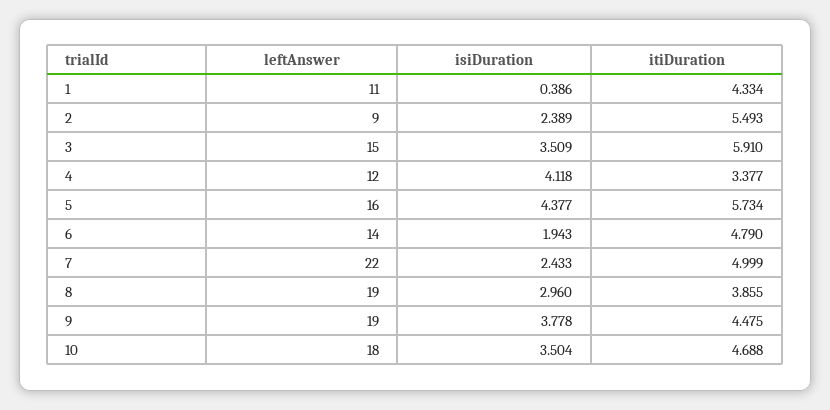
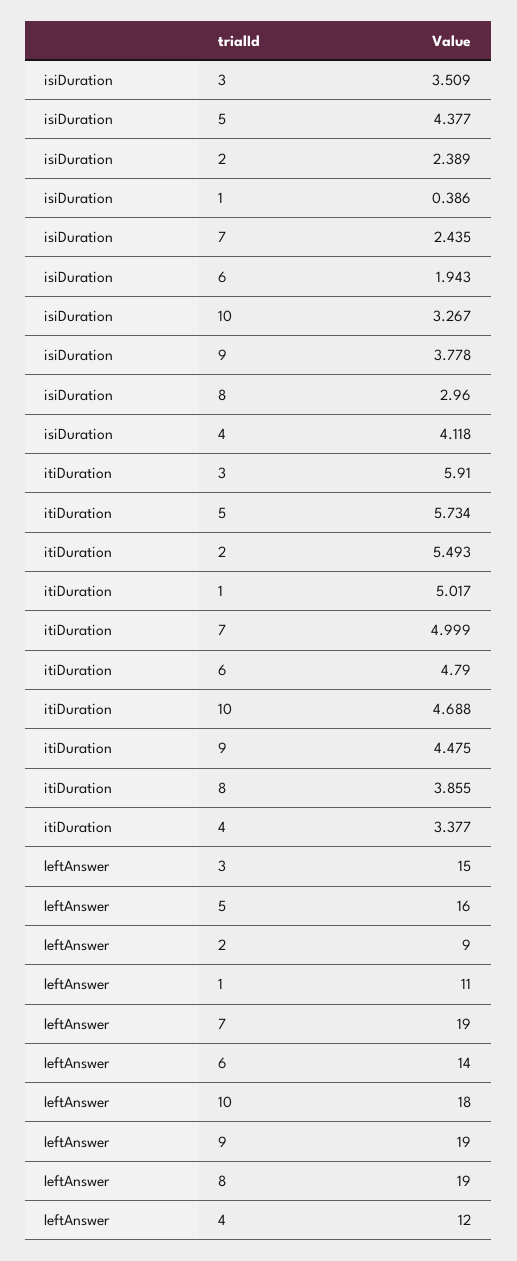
  {
    "leftAnswer": {
      "1": 11,
      "2": 9,
      "3": 15,
      "4": 12,
      "5": 16,
      "6": 14,
-     "7": 22,
+     "7": 19,
      "8": 19,
      "9": 19,
      "10": 18
    },
    "isiDuration": {
      "1": 0.386,
      "2": 2.389,
      "3": 3.509,
      "4": 4.118,
      "5": 4.377,
      "6": 1.943,
-     "7": 2.433,
+     "7": 2.435,
      "8": 2.96,
      "9": 3.778,
-     "10": 3.504
+     "10": 3.267
    },
    "itiDuration": {
-     "1": 4.334,
+     "1": 5.017,
      "2": 5.493,
      "3": 5.91,
      "4": 3.377,
      "5": 5.734,
      "6": 4.79,
      "7": 4.999,
      "8": 3.855,
      "9": 4.475,
      "10": 4.688
    }
  }

